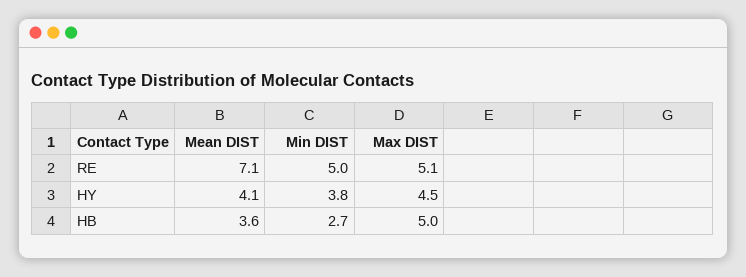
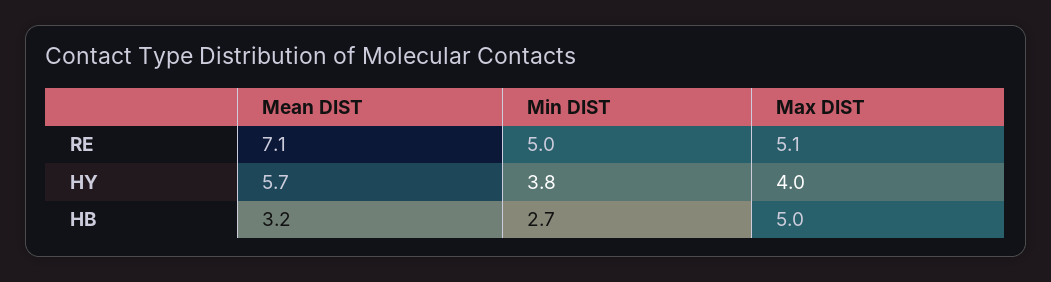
  {
    "Mean DIST": {
      "RE": 7.1,
-     "HY": 4.1,
+     "HY": 5.7,
-     "HB": 3.6
+     "HB": 3.2
    },
    "Min DIST": {
      "RE": 5,
      "HY": 3.8,
      "HB": 2.7
    },
    "Max DIST": {
      "RE": 5.1,
-     "HY": 4.5,
+     "HY": 4,
      "HB": 5
    }
  }

